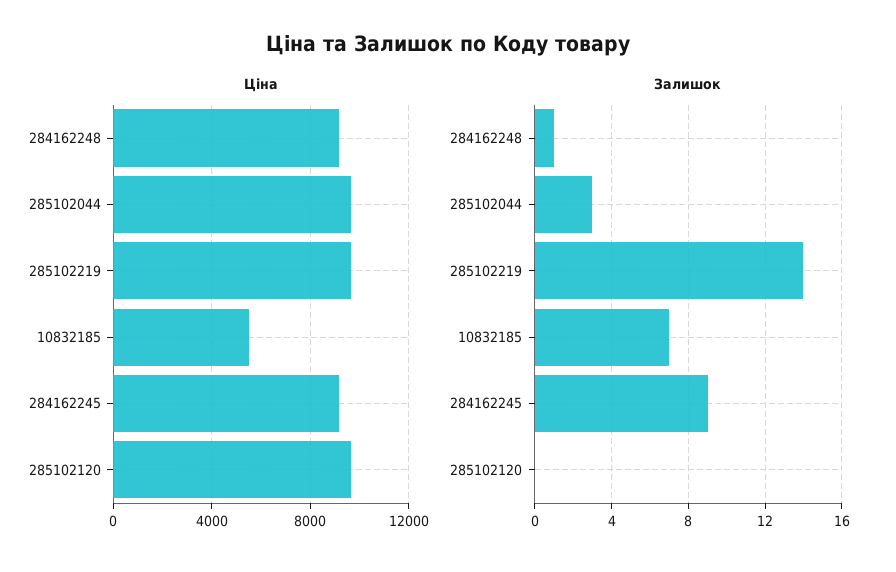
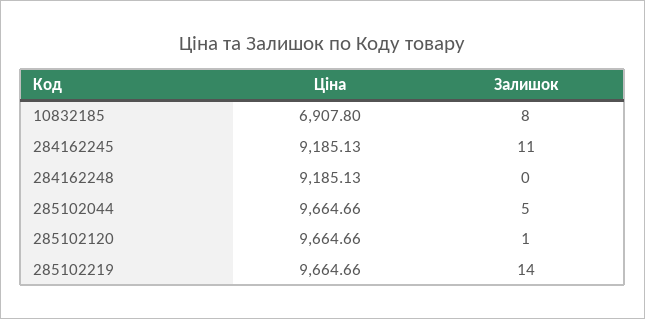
  {
    "Ціна": {
      "284162248": 9185.13,
      "285102044": 9664.66,
      "285102219": 9664.66,
-     "10832185": 5500,
+     "10832185": 6907.8,
      "284162245": 9185.13,
      "285102120": 9664.66
    },
    "Залишок": {
-     "284162248": 1,
+     "284162248": 0,
-     "285102044": 3,
+     "285102044": 5,
      "285102219": 14,
-     "10832185": 7,
+     "10832185": 8,
-     "284162245": 9,
+     "284162245": 11,
-     "285102120": 0
+     "285102120": 1
    }
  }

